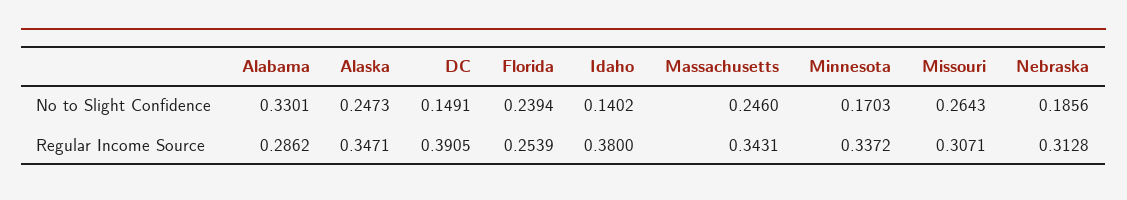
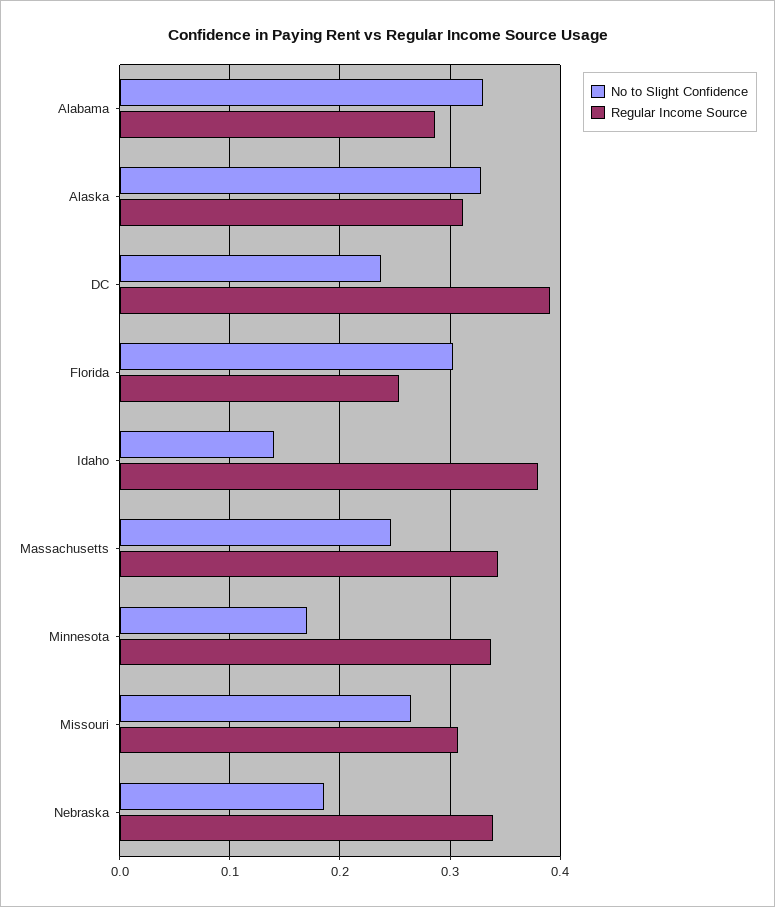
  {
    "No to Slight Confidence": {
      "Alabama": 0.3301,
-     "Alaska": 0.2473,
+     "Alaska": 0.33,
-     "DC": 0.1491,
+     "DC": 0.24,
-     "Florida": 0.2394,
+     "Florida": 0.3,
      "Idaho": 0.1402,
      "Massachusetts": 0.246,
      "Minnesota": 0.1703,
      "Missouri": 0.2643,
      "Nebraska": 0.1856
    },
    "Regular Income Source": {
      "Alabama": 0.2862,
-     "Alaska": 0.3471,
+     "Alaska": 0.31,
      "DC": 0.3905,
      "Florida": 0.2539,
      "Idaho": 0.38,
      "Massachusetts": 0.3431,
      "Minnesota": 0.3372,
      "Missouri": 0.3071,
-     "Nebraska": 0.3128
+     "Nebraska": 0.34
    }
  }

